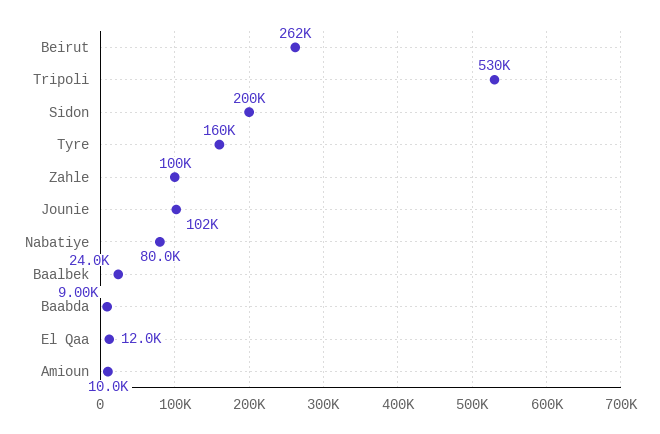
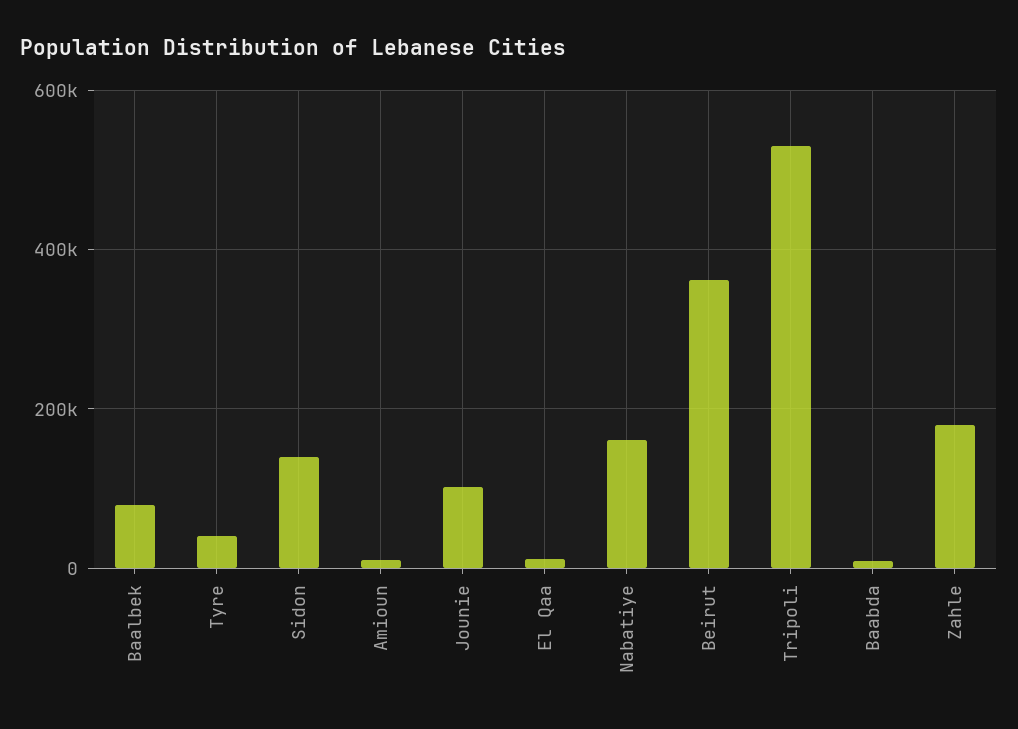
  {
-   "Beirut": 262000,
+   "Beirut": 360000,
    "Tripoli": 530000,
-   "Sidon": 200000,
+   "Sidon": 140000,
-   "Tyre": 160000,
+   "Tyre": 40000,
-   "Zahle": 100000,
+   "Zahle": 180000,
    "Jounie": 102000,
-   "Nabatiye": 80000,
+   "Nabatiye": 160000,
-   "Baalbek": 24000,
+   "Baalbek": 80000,
    "Baabda": 9000,
    "El Qaa": 12000,
    "Amioun": 10000
  }

